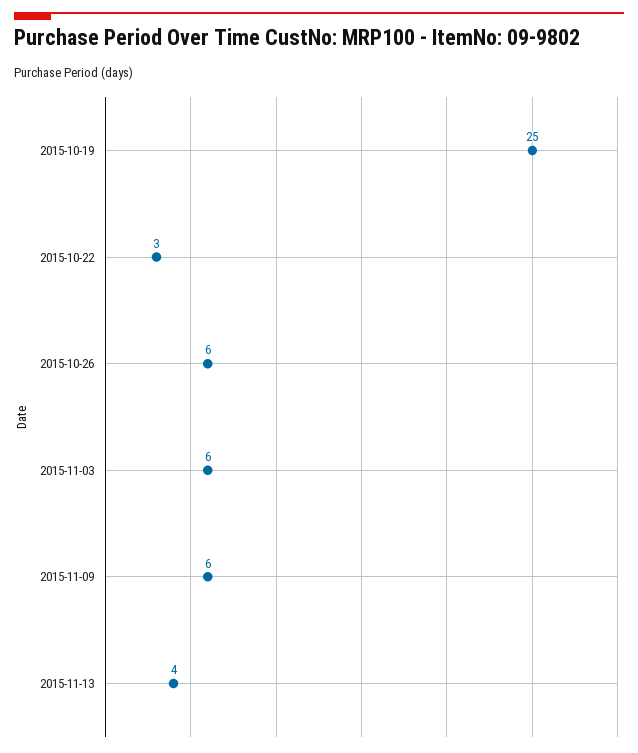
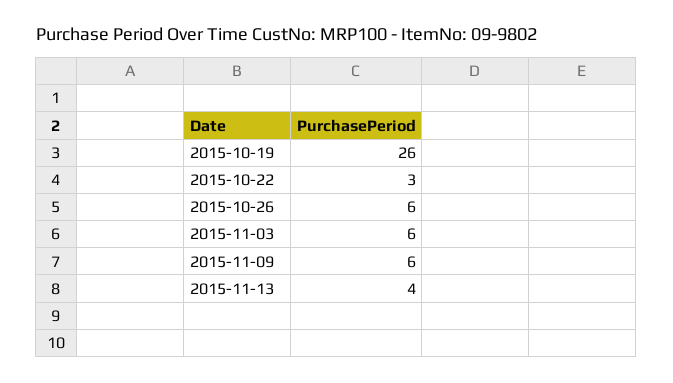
  {
-   "2015-10-19": 25,
+   "2015-10-19": 26,
    "2015-10-22": 3,
    "2015-10-26": 6,
    "2015-11-03": 6,
    "2015-11-09": 6,
    "2015-11-13": 4
  }

